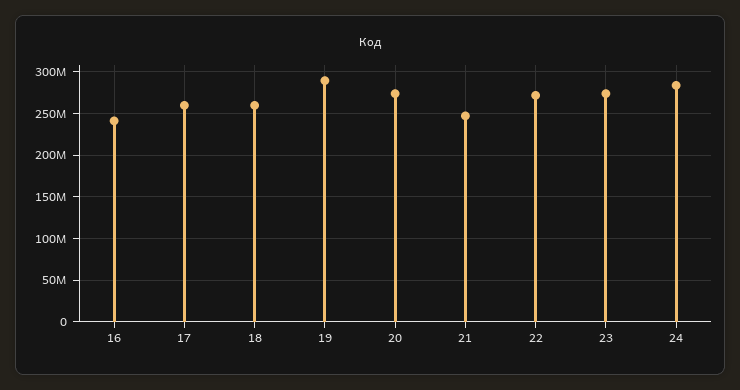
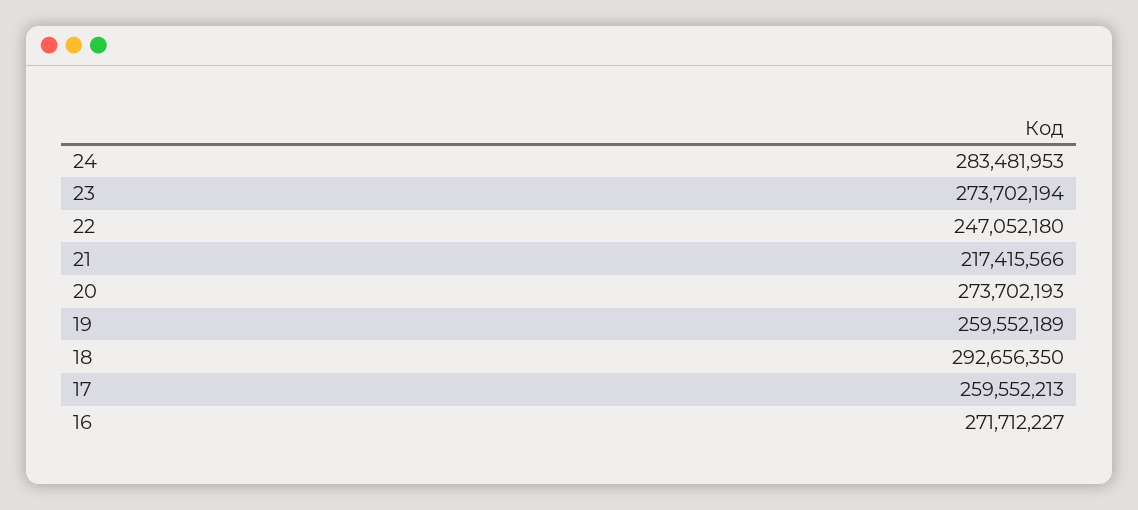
  {
-   "16": 240000000,
+   "16": 271712227,
    "17": 259552213,
-   "18": 260000000,
+   "18": 292656350,
-   "19": 290000000,
+   "19": 259552189,
    "20": 273702193,
-   "21": 250000000,
+   "21": 217415566,
-   "22": 270000000,
+   "22": 247052180,
    "23": 273702194,
    "24": 283481953
  }

